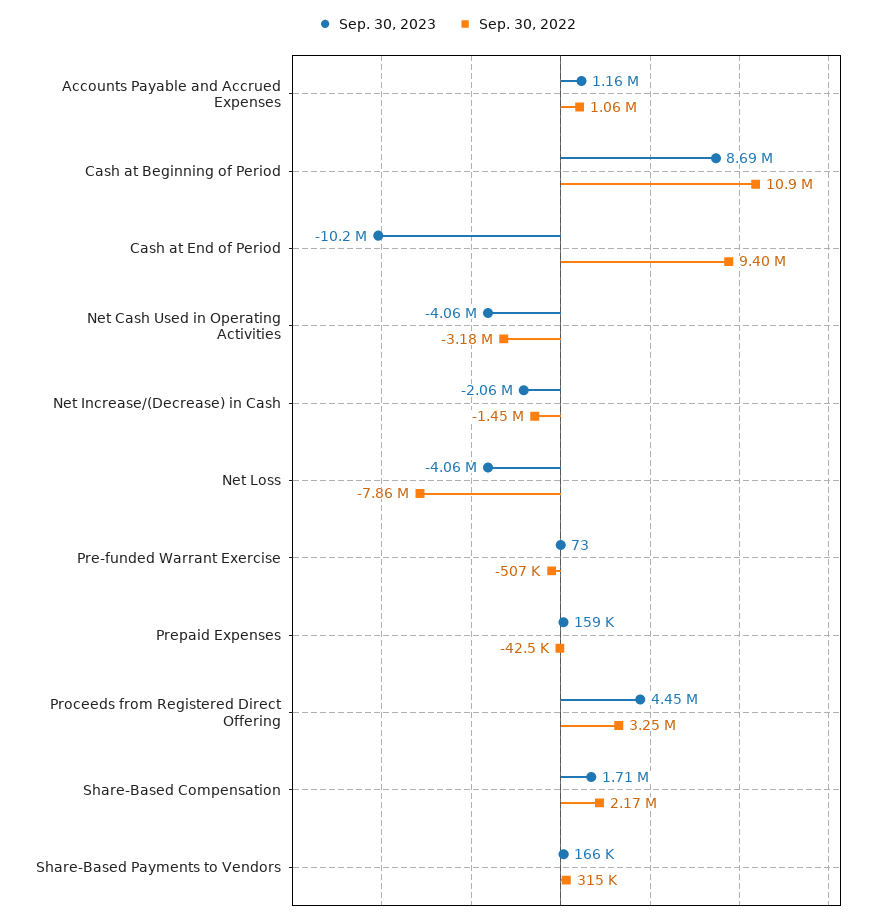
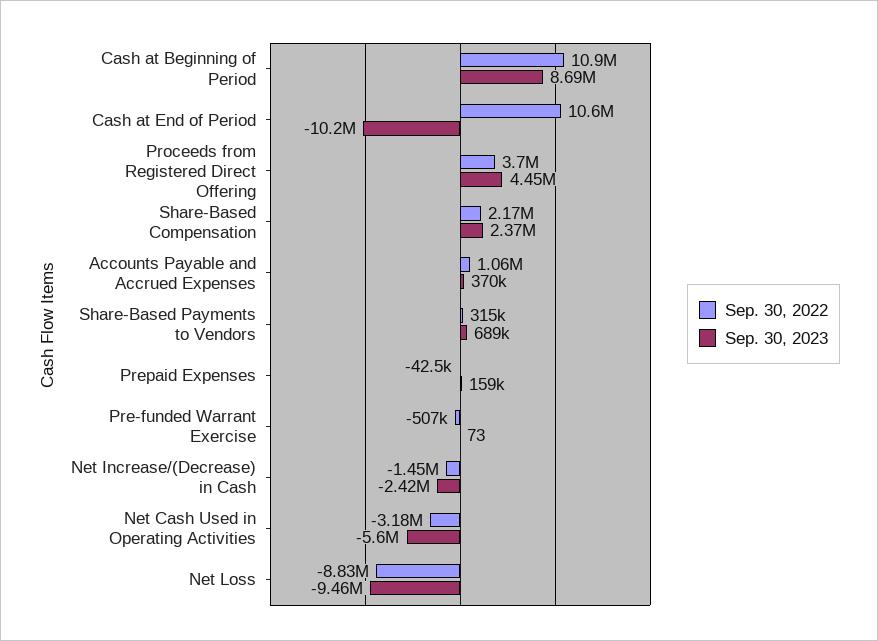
  {
    "Sep. 30, 2023": {
-     "Accounts Payable and Accrued Expenses": 1160000,
+     "Accounts Payable and Accrued Expenses": 370000,
      "Cash at Beginning of Period": 8690000,
      "Cash at End of Period": -10200000,
-     "Net Cash Used in Operating Activities": -4060000,
+     "Net Cash Used in Operating Activities": -5600000,
-     "Net Increase/(Decrease) in Cash": -2060000,
+     "Net Increase/(Decrease) in Cash": -2420000,
-     "Net Loss": -4060000,
+     "Net Loss": -9460000,
      "Pre-funded Warrant Exercise": 73,
      "Prepaid Expenses": 159000,
      "Proceeds from Registered Direct Offering": 4450000,
-     "Share-Based Compensation": 1710000,
+     "Share-Based Compensation": 2370000,
-     "Share-Based Payments to Vendors": 166000
+     "Share-Based Payments to Vendors": 689000
    },
    "Sep. 30, 2022": {
      "Accounts Payable and Accrued Expenses": 1060000,
      "Cash at Beginning of Period": 10900000,
-     "Cash at End of Period": 9400000,
+     "Cash at End of Period": 10600000,
      "Net Cash Used in Operating Activities": -3180000,
      "Net Increase/(Decrease) in Cash": -1450000,
-     "Net Loss": -7860000,
+     "Net Loss": -8830000,
      "Pre-funded Warrant Exercise": -507000,
      "Prepaid Expenses": -42500,
-     "Proceeds from Registered Direct Offering": 3250000,
+     "Proceeds from Registered Direct Offering": 3700000,
      "Share-Based Compensation": 2170000,
      "Share-Based Payments to Vendors": 315000
    }
  }

